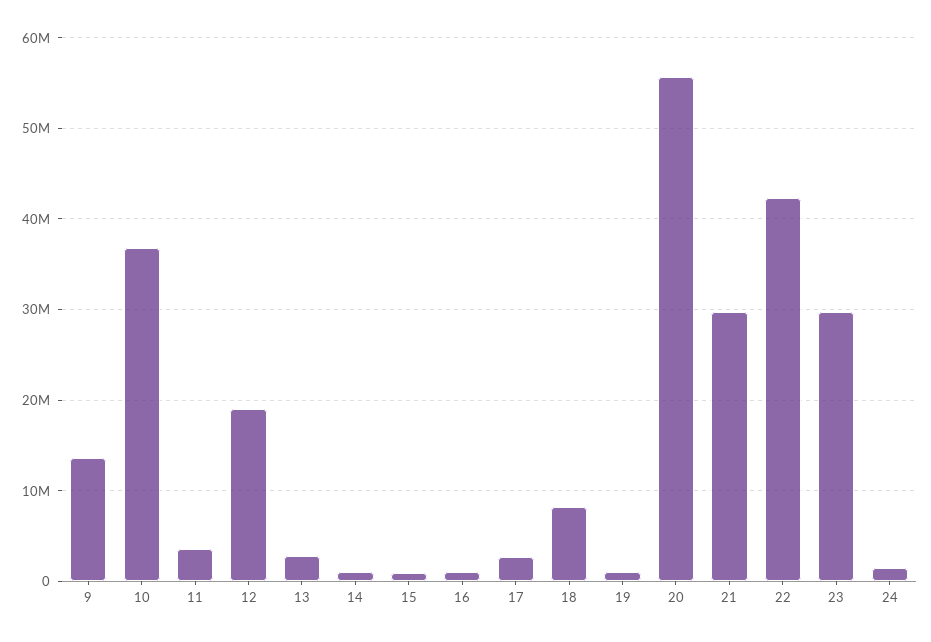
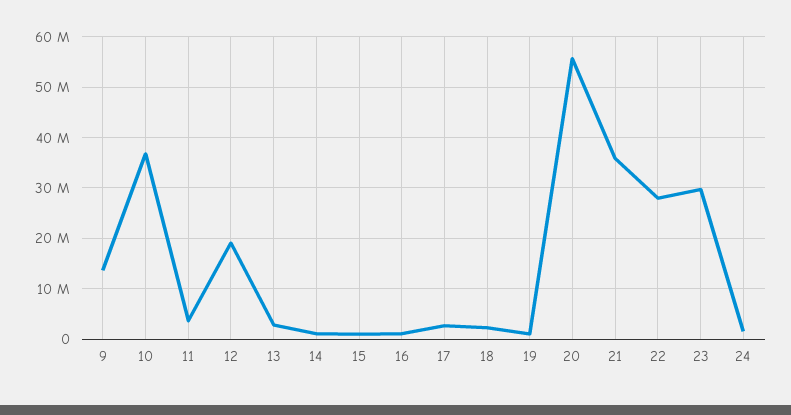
  {
    "9": 14000000,
    "10": 37000000,
    "11": 4000000,
    "12": 19000000,
    "13": 3000000,
    "14": 1000000,
    "15": 1000000,
    "16": 1000000,
    "17": 3000000,
-   "18": 8000000,
+   "18": 2000000,
    "19": 1000000,
    "20": 56000000,
-   "21": 30000000,
+   "21": 36000000,
-   "22": 42000000,
+   "22": 28000000,
    "23": 30000000,
    "24": 2000000
  }

